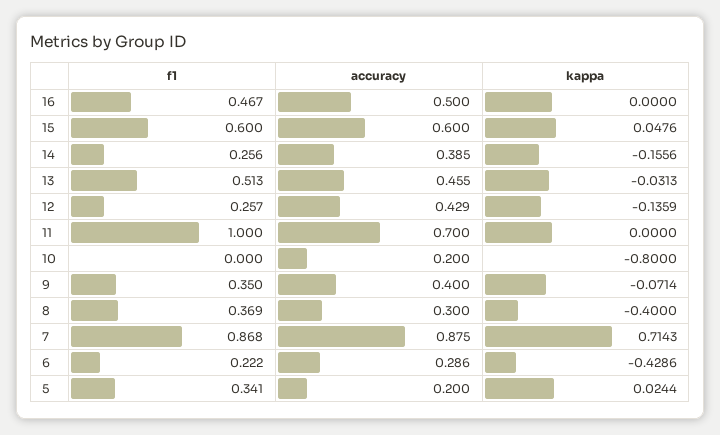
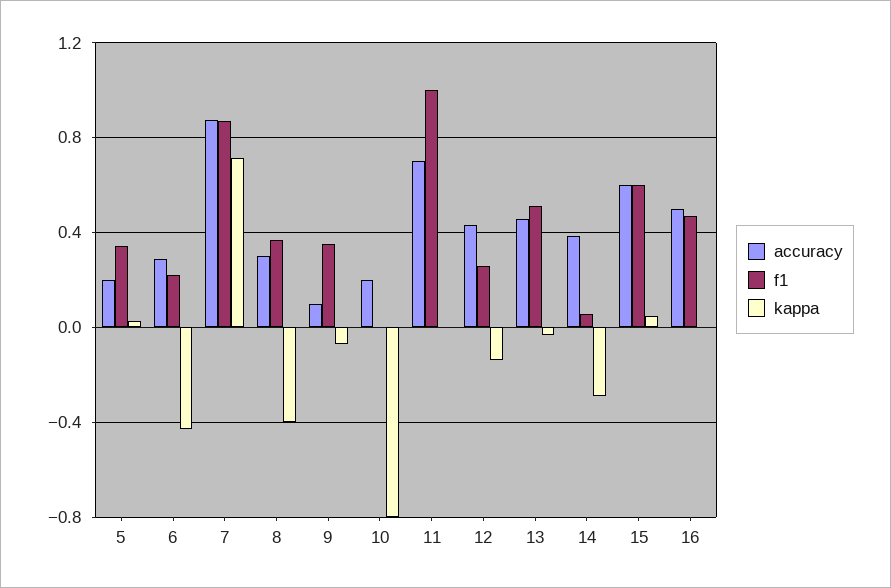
  {
    "f1": {
      "16": 0.467,
      "15": 0.6,
-     "14": 0.256,
+     "14": 0.05,
      "13": 0.513,
      "12": 0.257,
      "11": 1,
      "10": 0,
      "9": 0.35,
      "8": 0.369,
      "7": 0.868,
      "6": 0.222,
      "5": 0.341
    },
    "accuracy": {
      "16": 0.5,
      "15": 0.6,
      "14": 0.385,
      "13": 0.455,
      "12": 0.429,
      "11": 0.7,
      "10": 0.2,
-     "9": 0.4,
+     "9": 0.1,
      "8": 0.3,
      "7": 0.875,
      "6": 0.286,
      "5": 0.2
    },
    "kappa": {
      "16": 0,
      "15": 0.0476,
-     "14": -0.1556,
+     "14": -0.3,
      "13": -0.0313,
      "12": -0.1359,
      "11": 0,
      "10": -0.8,
      "9": -0.0714,
      "8": -0.4,
      "7": 0.7143,
      "6": -0.4286,
      "5": 0.0244
    }
  }

